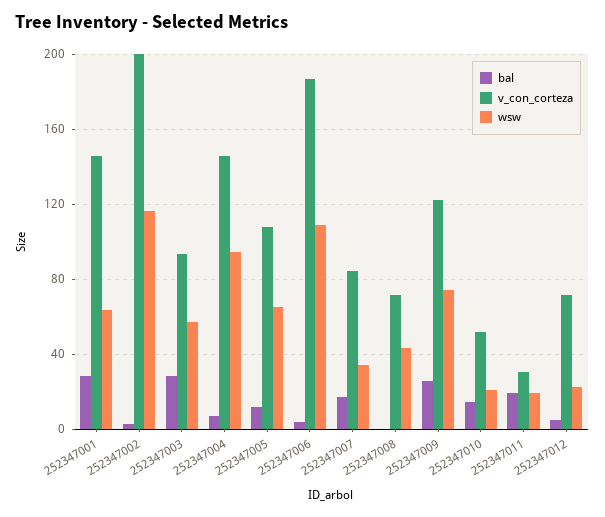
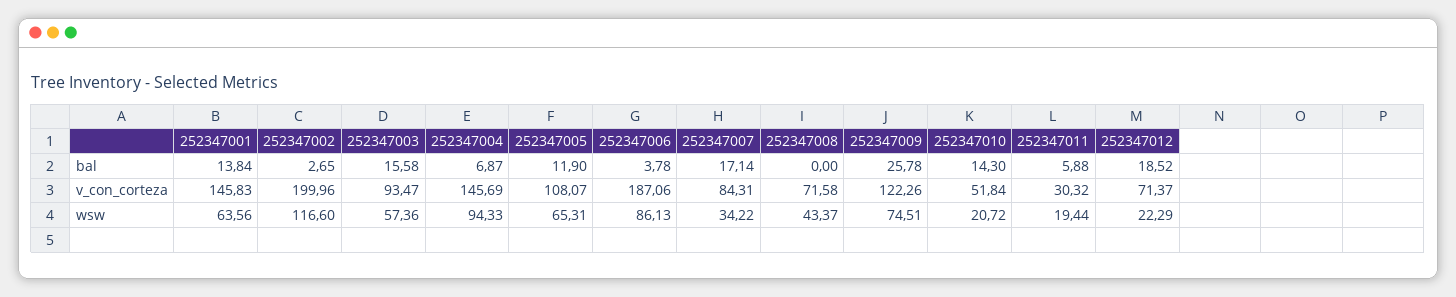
  {
    "bal": {
-     "252347001": 30,
+     "252347001": 13.84,
      "252347002": 2.65,
-     "252347003": 30,
+     "252347003": 15.58,
      "252347004": 6.87,
      "252347005": 11.9,
      "252347006": 3.78,
      "252347007": 17.14,
      "252347008": 0,
      "252347009": 25.78,
      "252347010": 14.3,
-     "252347011": 20,
+     "252347011": 5.88,
-     "252347012": 5
+     "252347012": 18.52
    },
    "v_con_corteza": {
      "252347001": 145.83,
      "252347002": 199.96,
      "252347003": 93.47,
      "252347004": 145.69,
      "252347005": 108.07,
      "252347006": 187.06,
      "252347007": 84.31,
      "252347008": 71.58,
      "252347009": 122.26,
      "252347010": 51.84,
      "252347011": 30.32,
      "252347012": 71.37
    },
    "wsw": {
      "252347001": 63.56,
      "252347002": 116.6,
      "252347003": 57.36,
      "252347004": 94.33,
      "252347005": 65.31,
-     "252347006": 110,
+     "252347006": 86.13,
      "252347007": 34.22,
      "252347008": 43.37,
      "252347009": 74.51,
      "252347010": 20.72,
      "252347011": 19.44,
      "252347012": 22.29
    }
  }

